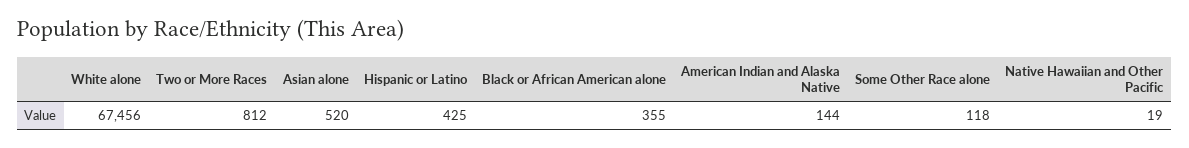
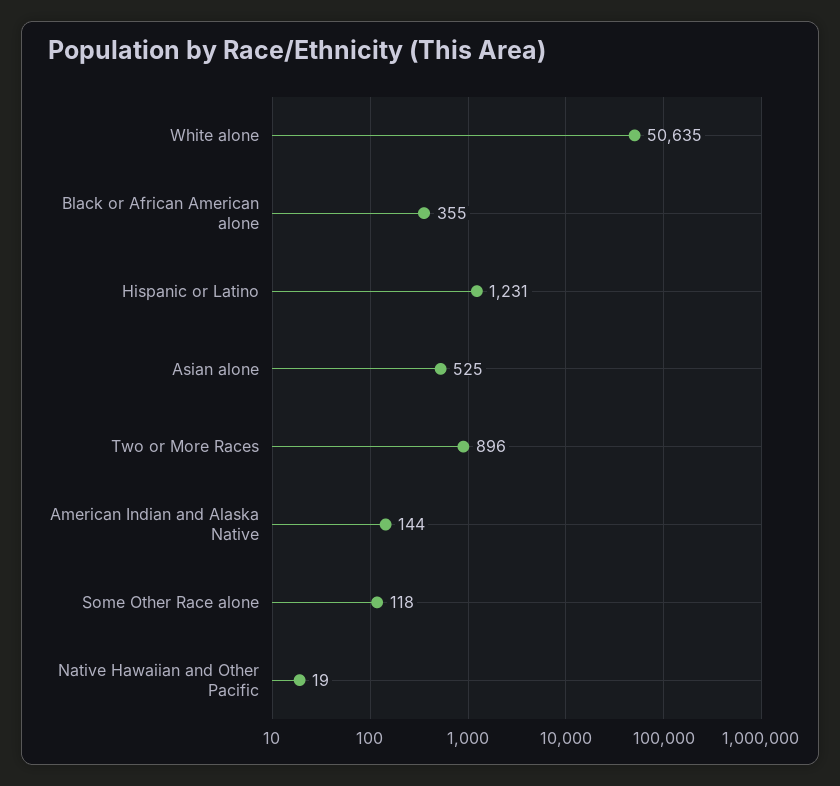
  {
-   "White alone": 67456,
+   "White alone": 50635,
-   "Two or More Races": 812,
+   "Two or More Races": 896,
-   "Asian alone": 520,
+   "Asian alone": 525,
-   "Hispanic or Latino": 425,
+   "Hispanic or Latino": 1231,
    "Black or African American alone": 355,
    "American Indian and Alaska Native": 144,
    "Some Other Race alone": 118,
    "Native Hawaiian and Other Pacific": 19
  }

